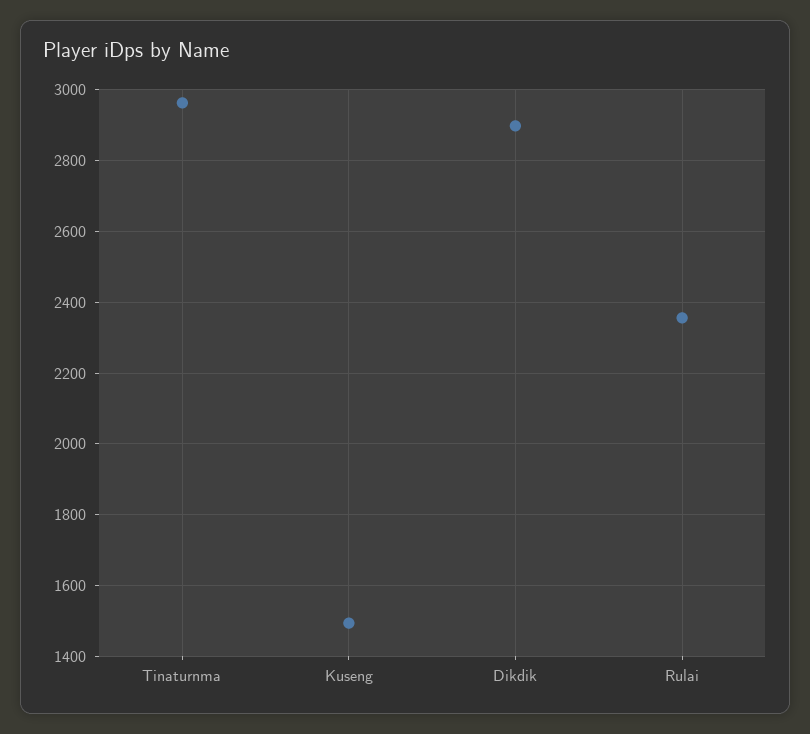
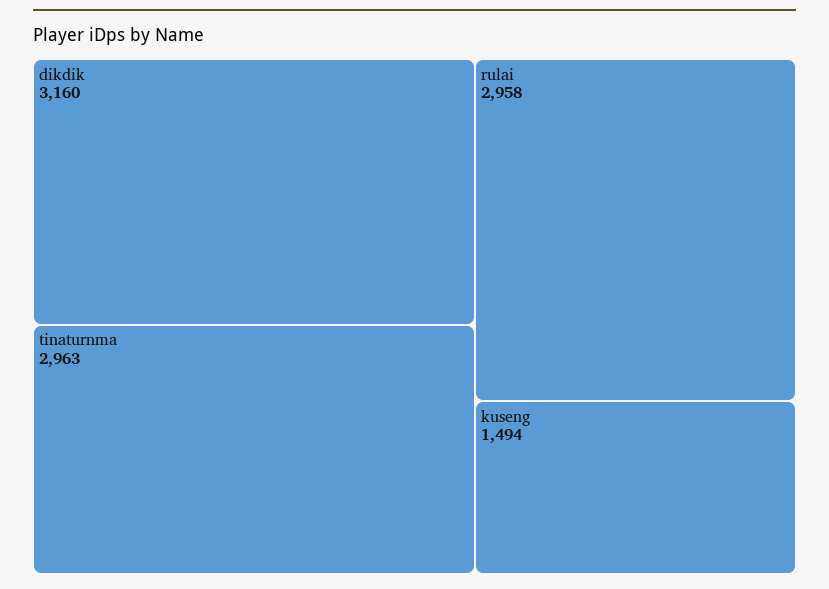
  {
    "Tinaturnma": 2963,
    "Kuseng": 1494,
-   "Dikdik": 2900,
+   "Dikdik": 3160,
-   "Rulai": 2360
+   "Rulai": 2958
  }

